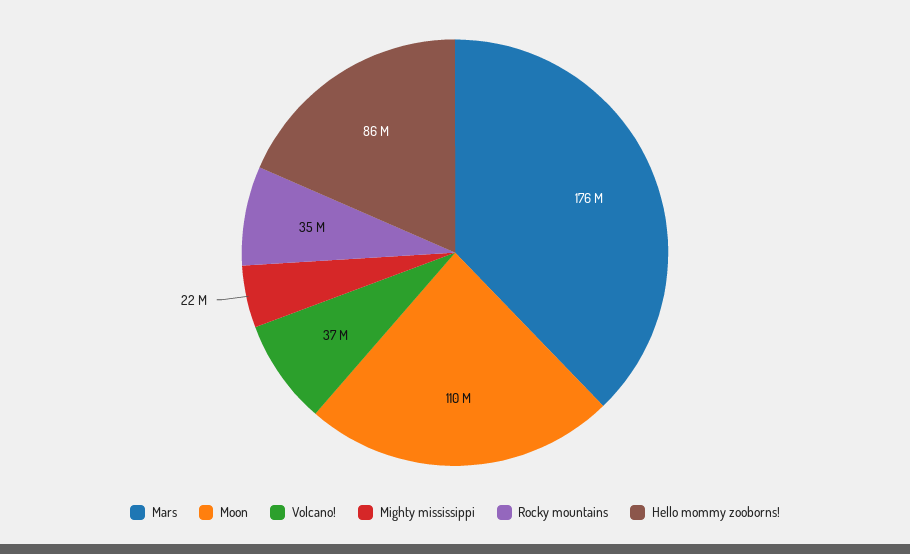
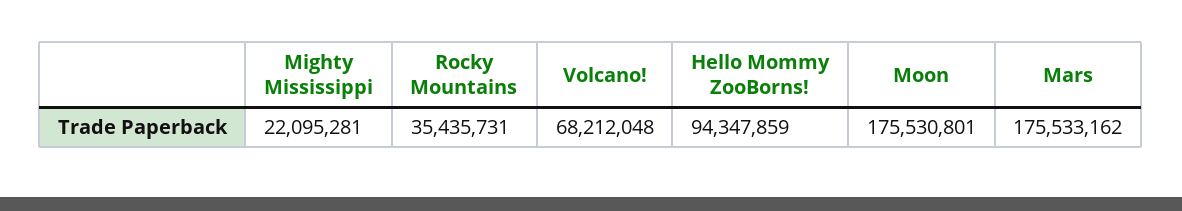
  {
    "Mars": 175533162,
-   "Moon": 110000000,
+   "Moon": 175530801,
-   "Volcano!": 37000000,
+   "Volcano!": 68212048,
    "Mighty mississippi": 22095281,
    "Rocky mountains": 35435731,
-   "Hello mommy zooborns!": 86000000
+   "Hello mommy zooborns!": 94347859
  }

